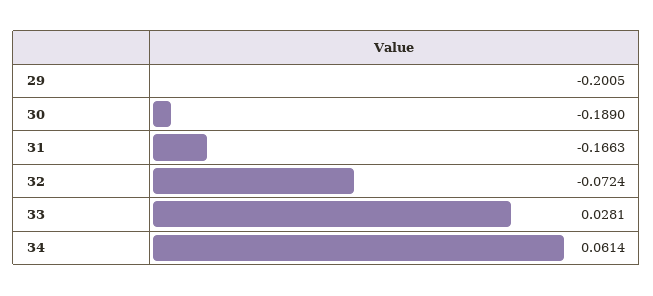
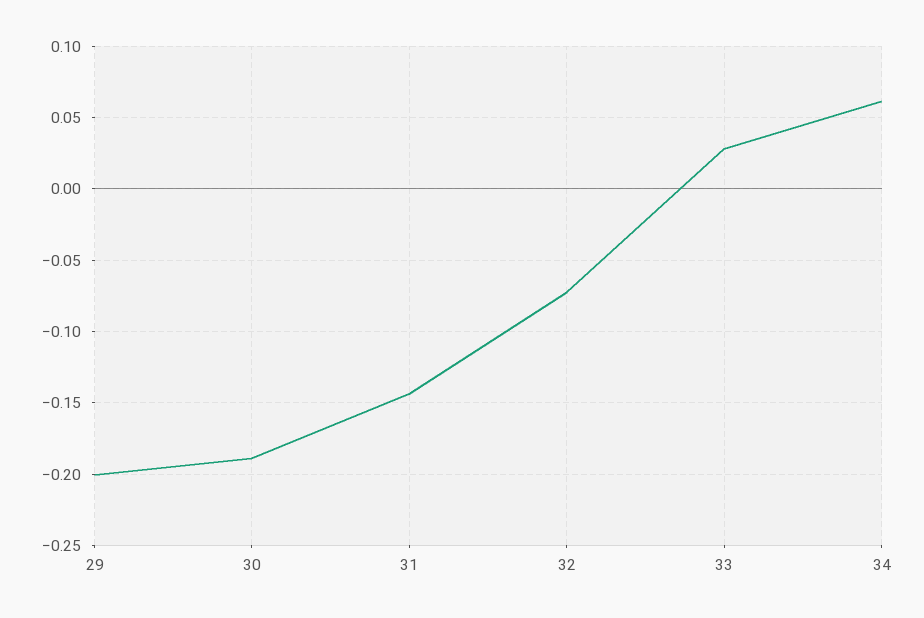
  {
    "29": -0.2005,
    "30": -0.189,
-   "31": -0.1663,
+   "31": -0.145,
    "32": -0.0724,
    "33": 0.0281,
    "34": 0.0614
  }

